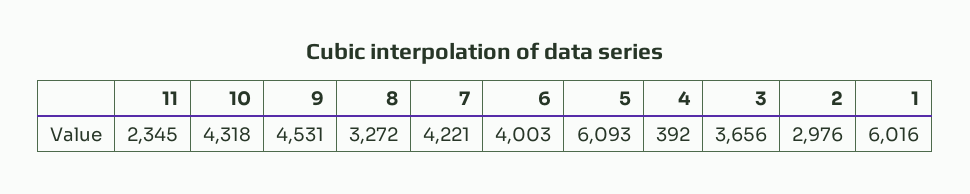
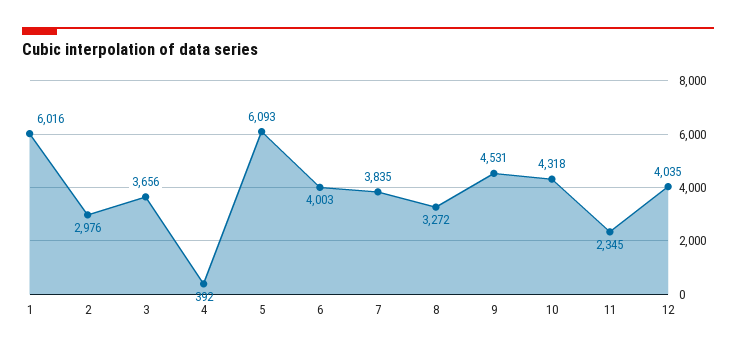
  {
    "11": 2345,
    "10": 4318,
    "9": 4531,
    "8": 3272,
-   "7": 4221,
+   "7": 3835,
    "6": 4003,
    "5": 6093,
    "4": 392,
    "3": 3656,
    "2": 2976,
-   "1": 6016
+   "1": 6016,
+   "12": 4035
  }

